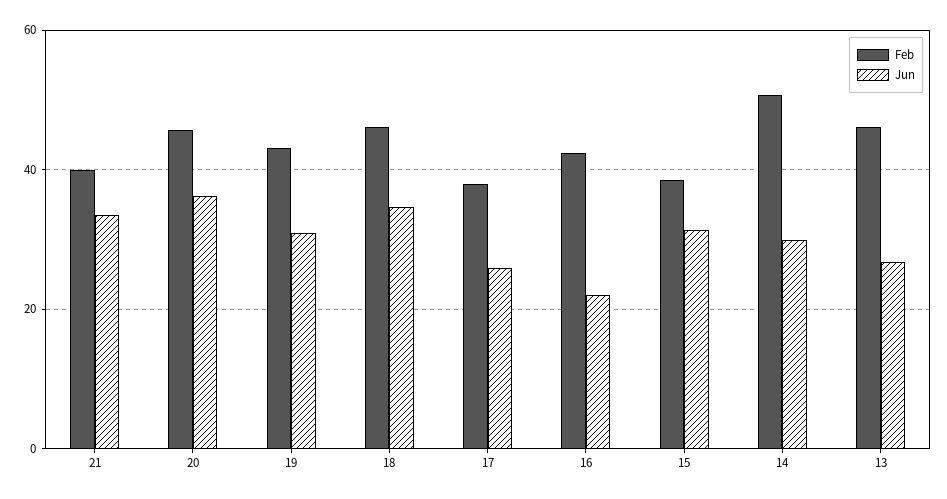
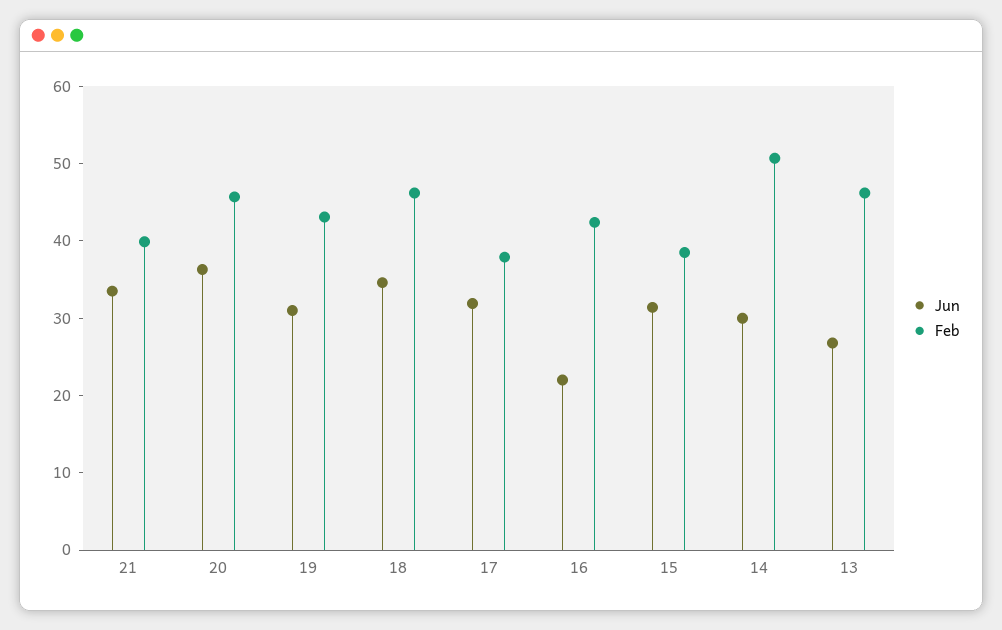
  {
    "Feb": {
      "21": 40,
      "20": 46,
      "19": 44,
      "18": 46,
      "17": 38,
      "16": 42,
      "15": 38,
      "14": 50,
      "13": 46
    },
    "Jun": {
      "21": 34,
      "20": 36,
      "19": 32,
      "18": 34,
-     "17": 26,
+     "17": 32,
      "16": 22,
      "15": 32,
      "14": 30,
      "13": 26
    }
  }

